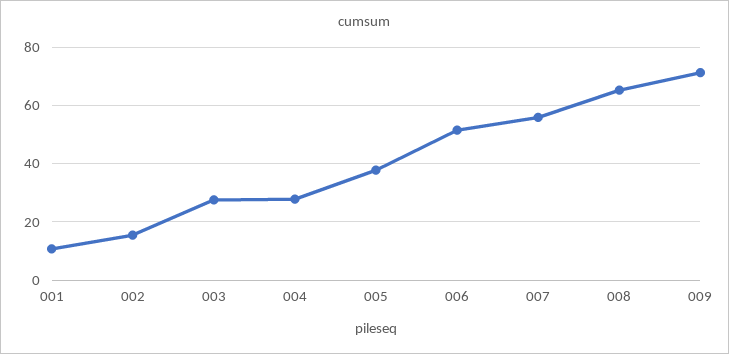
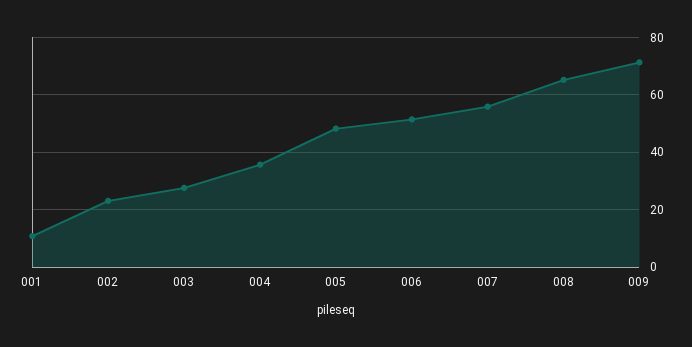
  {
    "001": 10,
-   "002": 15,
+   "002": 22.5,
    "003": 27.5,
-   "004": 27.5,
+   "004": 35,
-   "005": 37.5,
+   "005": 47.5,
    "006": 52.5,
    "007": 55,
    "008": 65,
    "009": 72.5
  }

